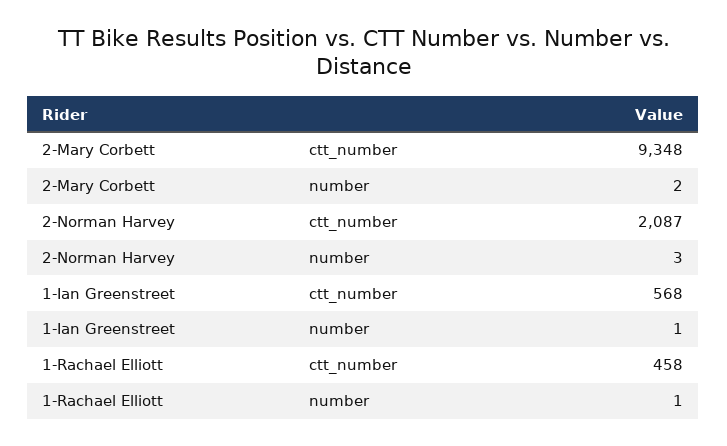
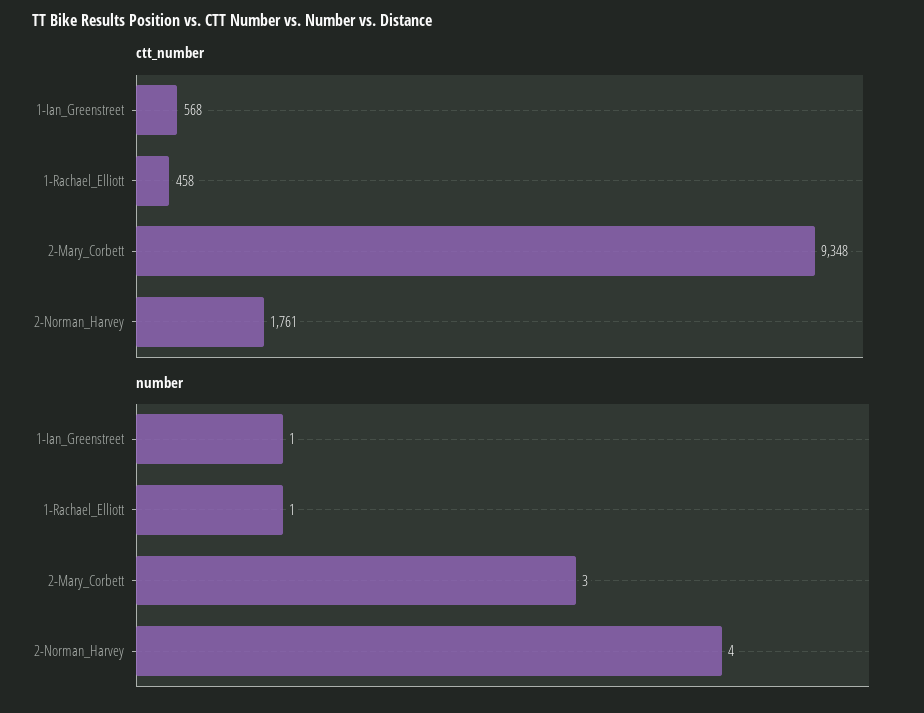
  {
    "ctt_number": {
      "2-Mary Corbett": 9348,
-     "2-Norman Harvey": 2087,
+     "2-Norman Harvey": 1761,
      "1-Ian Greenstreet": 568,
      "1-Rachael Elliott": 458
    },
    "number": {
-     "2-Mary Corbett": 2,
+     "2-Mary Corbett": 3,
-     "2-Norman Harvey": 3,
+     "2-Norman Harvey": 4,
      "1-Ian Greenstreet": 1,
      "1-Rachael Elliott": 1
    }
  }

